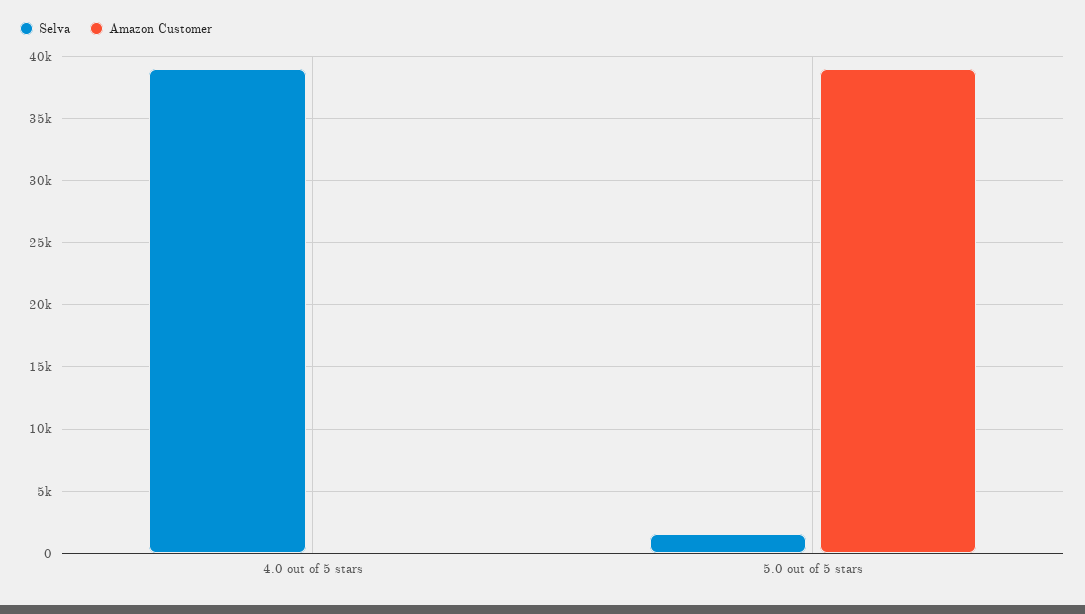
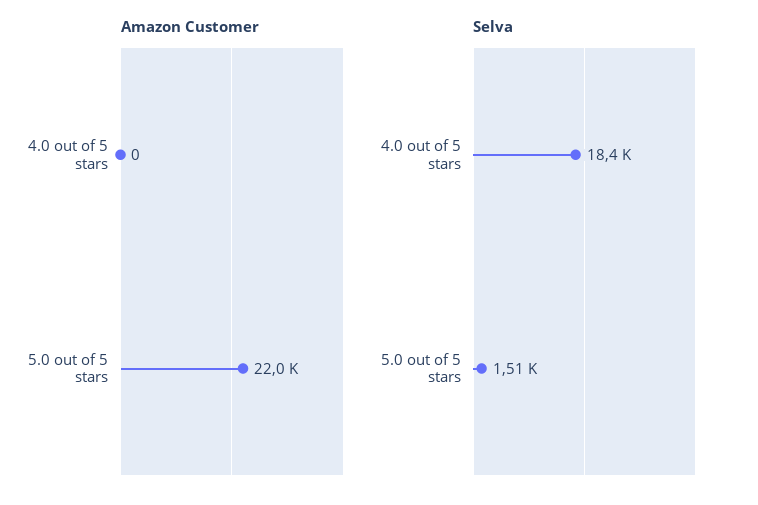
  {
    "Selva": {
-     "4.0 out of 5 stars": 39000,
+     "4.0 out of 5 stars": 18400,
      "5.0 out of 5 stars": 1510
    },
    "Amazon Customer": {
      "4.0 out of 5 stars": 0,
-     "5.0 out of 5 stars": 39000
+     "5.0 out of 5 stars": 22000
    }
  }

